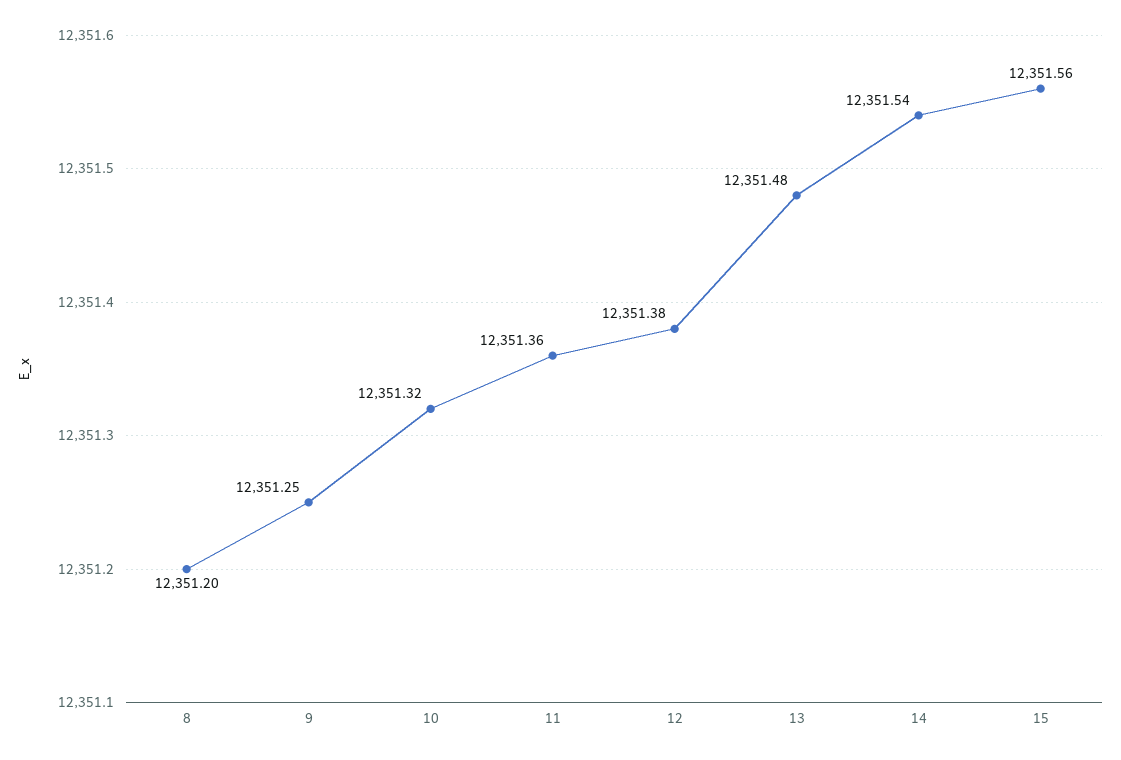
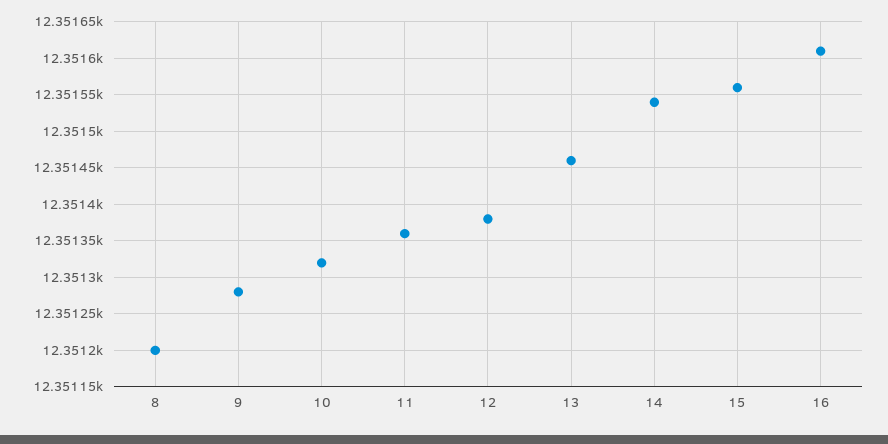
  {
    "8": 12351.2,
-   "9": 12351.25,
+   "9": 12351.28,
    "10": 12351.32,
    "11": 12351.36,
    "12": 12351.38,
-   "13": 12351.48,
+   "13": 12351.46,
    "14": 12351.54,
-   "15": 12351.56
+   "15": 12351.56,
+   "16": 12351.61
  }

